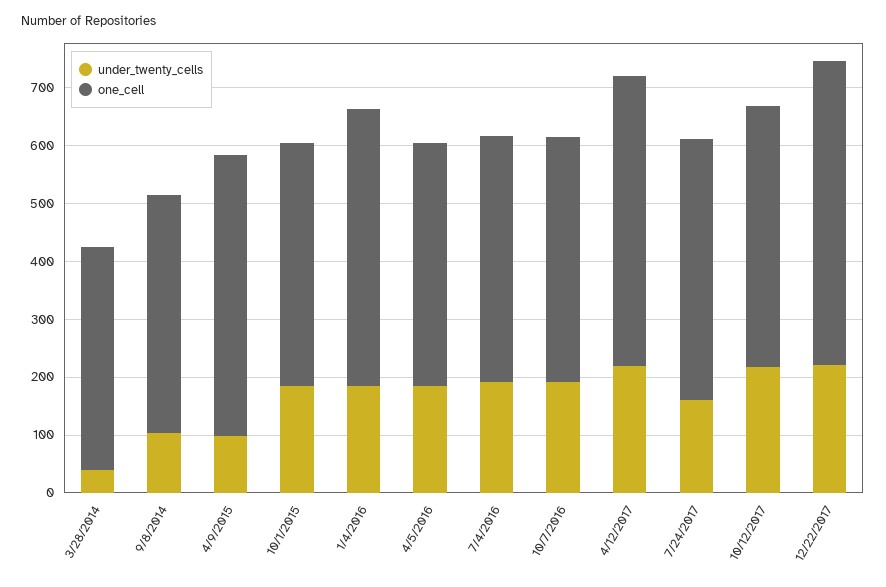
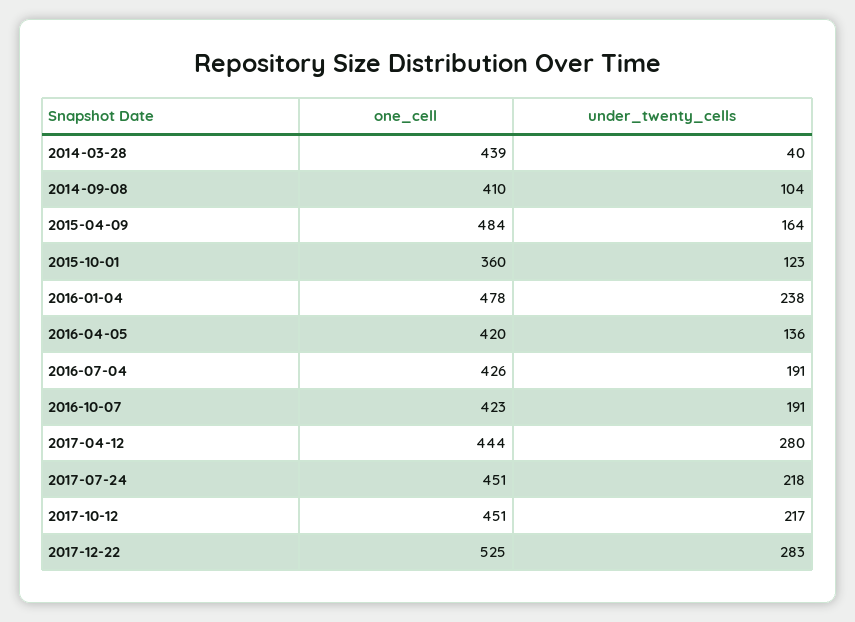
  {
    "under_twenty_cells": {
      "3/28/2014": 40,
      "9/8/2014": 104,
-     "4/9/2015": 100,
+     "4/9/2015": 164,
-     "10/1/2015": 180,
+     "10/1/2015": 123,
-     "1/4/2016": 180,
+     "1/4/2016": 238,
-     "4/5/2016": 180,
+     "4/5/2016": 136,
      "7/4/2016": 191,
      "10/7/2016": 191,
-     "4/12/2017": 220,
+     "4/12/2017": 280,
-     "7/24/2017": 160,
+     "7/24/2017": 218,
      "10/12/2017": 217,
-     "12/22/2017": 220
+     "12/22/2017": 283
    },
    "one_cell": {
-     "3/28/2014": 380,
+     "3/28/2014": 439,
      "9/8/2014": 410,
      "4/9/2015": 484,
-     "10/1/2015": 420,
+     "10/1/2015": 360,
      "1/4/2016": 478,
      "4/5/2016": 420,
      "7/4/2016": 426,
      "10/7/2016": 423,
-     "4/12/2017": 500,
+     "4/12/2017": 444,
      "7/24/2017": 451,
      "10/12/2017": 451,
      "12/22/2017": 525
    }
  }

